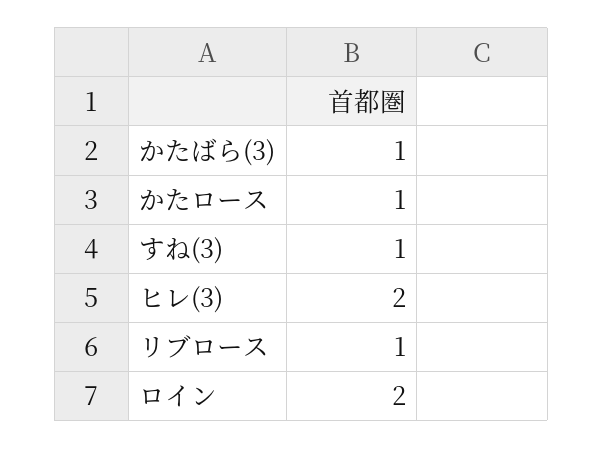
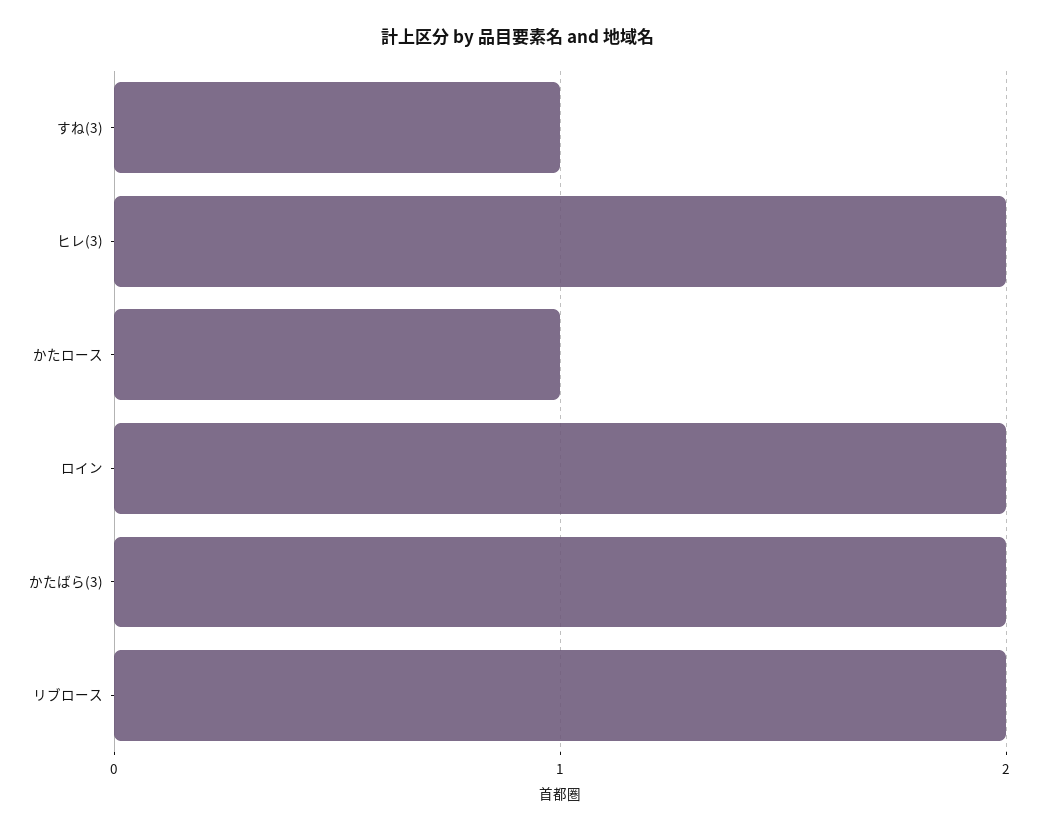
  {
-   "かたばら(3)": 1,
+   "かたばら(3)": 2,
    "かたロース": 1,
    "すね(3)": 1,
    "ヒレ(3)": 2,
-   "リブロース": 1,
+   "リブロース": 2,
    "ロイン": 2
  }

